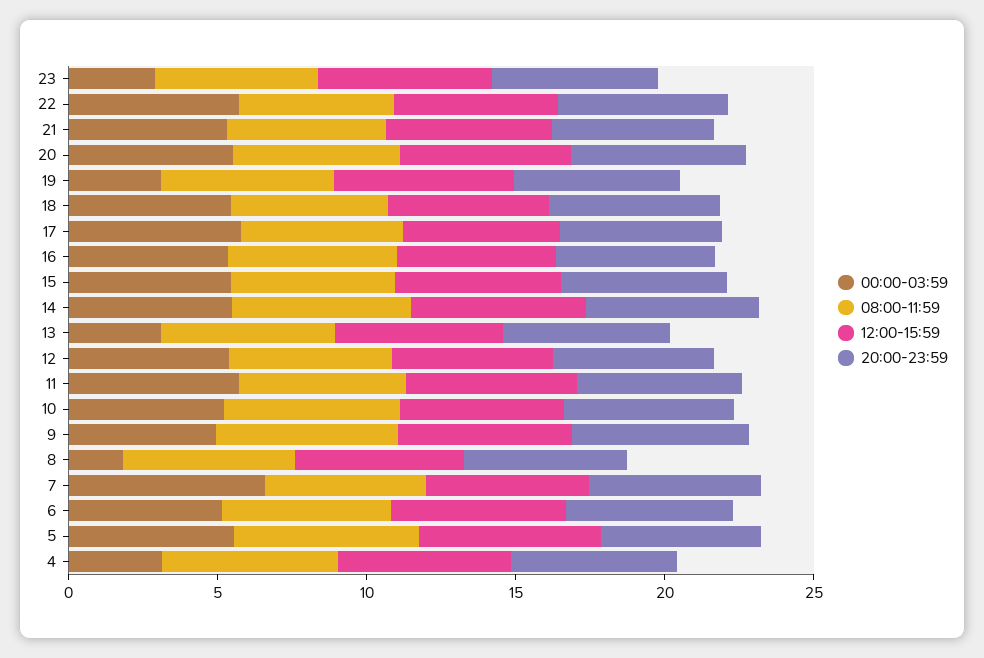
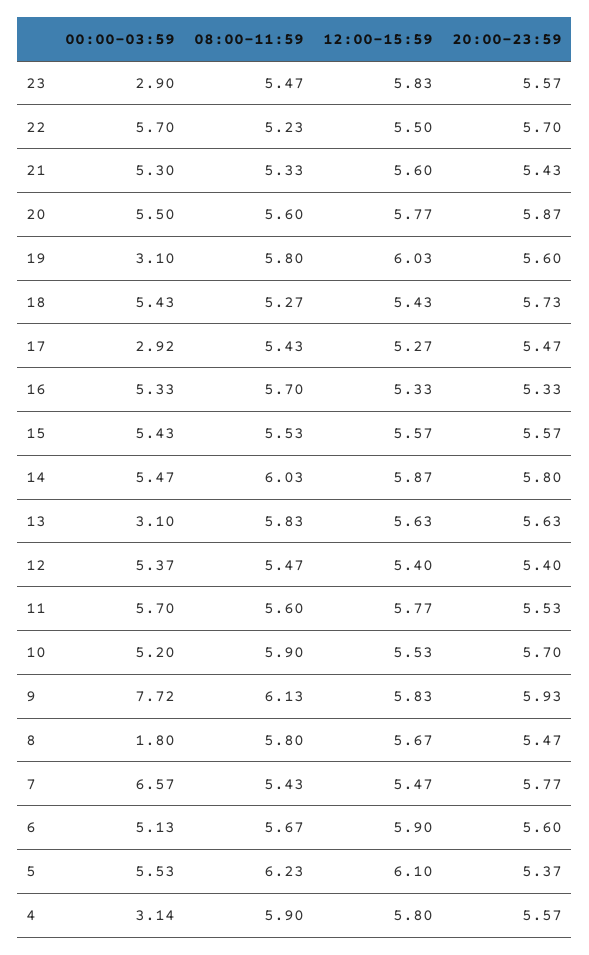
  {
    "00:00-03:59": {
      "23": 2.9,
      "22": 5.7,
      "21": 5.3,
      "20": 5.5,
      "19": 3.1,
      "18": 5.43,
-     "17": 6,
+     "17": 2.92,
      "16": 5.33,
      "15": 5.43,
      "14": 5.47,
      "13": 3.1,
      "12": 5.37,
      "11": 5.7,
      "10": 5.2,
-     "9": 5,
+     "9": 7.72,
      "8": 1.8,
      "7": 6.57,
      "6": 5.13,
      "5": 5.53,
      "4": 3.14
    },
    "08:00-11:59": {
      "23": 5.47,
      "22": 5.23,
      "21": 5.33,
      "20": 5.6,
      "19": 5.8,
      "18": 5.27,
      "17": 5.43,
      "16": 5.7,
      "15": 5.53,
      "14": 6.03,
      "13": 5.83,
      "12": 5.47,
      "11": 5.6,
      "10": 5.9,
      "9": 6.13,
      "8": 5.8,
      "7": 5.43,
      "6": 5.67,
      "5": 6.23,
      "4": 5.9
    },
    "12:00-15:59": {
      "23": 5.83,
      "22": 5.5,
      "21": 5.6,
      "20": 5.77,
      "19": 6.03,
      "18": 5.43,
      "17": 5.27,
      "16": 5.33,
      "15": 5.57,
      "14": 5.87,
      "13": 5.63,
      "12": 5.4,
      "11": 5.77,
      "10": 5.53,
      "9": 5.83,
      "8": 5.67,
      "7": 5.47,
      "6": 5.9,
      "5": 6.1,
      "4": 5.8
    },
    "20:00-23:59": {
      "23": 5.57,
      "22": 5.7,
      "21": 5.43,
      "20": 5.87,
      "19": 5.6,
      "18": 5.73,
      "17": 5.47,
      "16": 5.33,
      "15": 5.57,
      "14": 5.8,
      "13": 5.63,
      "12": 5.4,
      "11": 5.53,
      "10": 5.7,
      "9": 5.93,
      "8": 5.47,
      "7": 5.77,
      "6": 5.6,
      "5": 5.37,
      "4": 5.57
    }
  }

